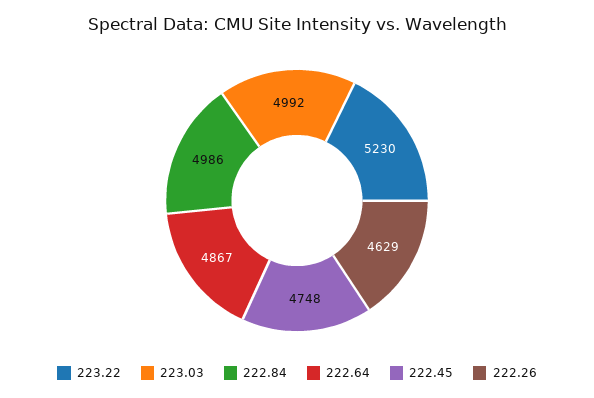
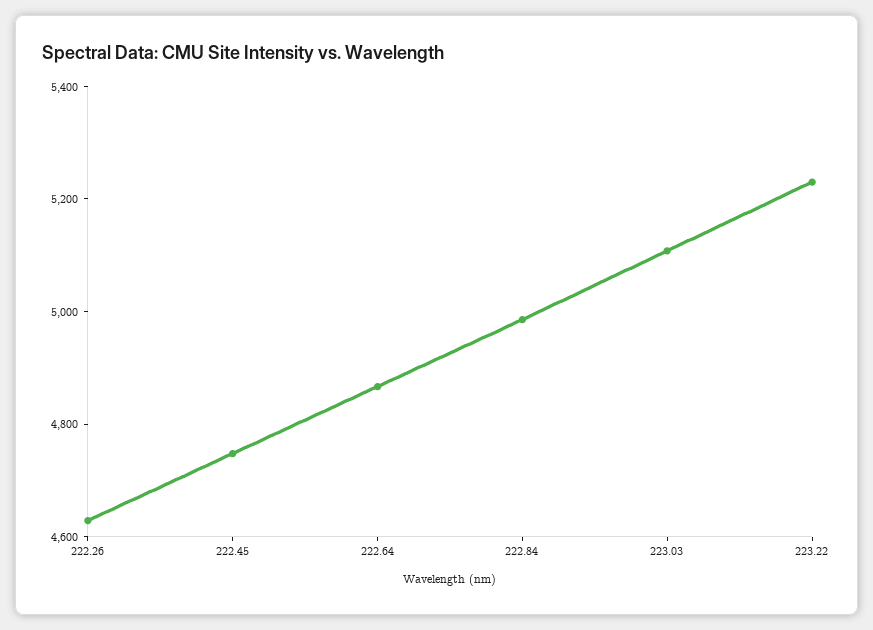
  {
    "223.22": 5230,
-   "223.03": 4992,
+   "223.03": 5100,
    "222.84": 4986,
    "222.64": 4867,
    "222.45": 4748,
    "222.26": 4629
  }

